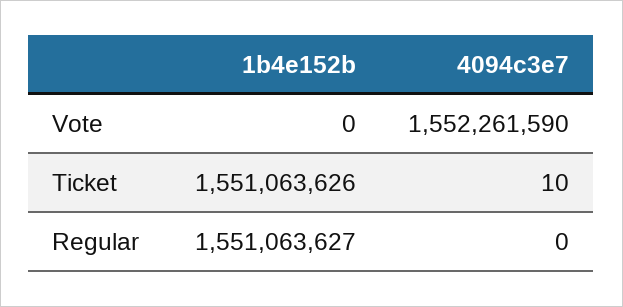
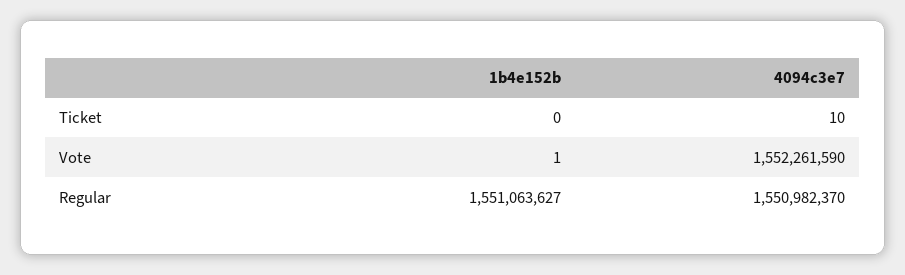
  {
    "1b4e152b": {
-     "Vote": 0,
+     "Vote": 1,
-     "Ticket": 1551063626,
+     "Ticket": 0,
      "Regular": 1551063627
    },
    "4094c3e7": {
      "Vote": 1552261590,
      "Ticket": 10,
-     "Regular": 0
+     "Regular": 1550982370
    }
  }

